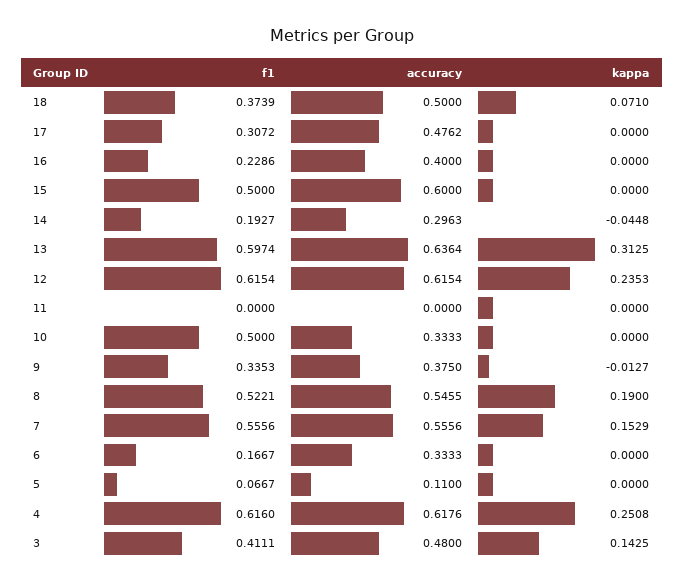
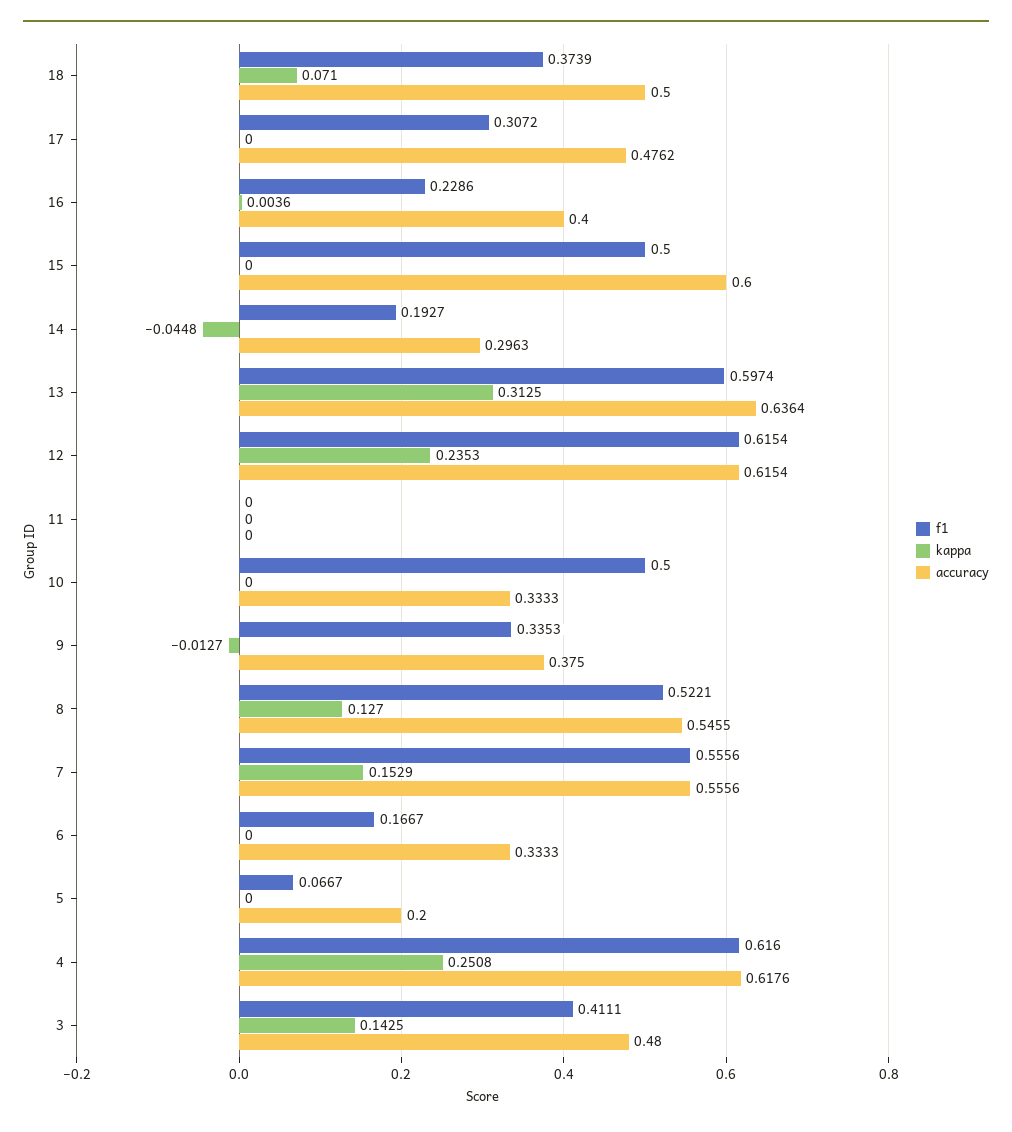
  {
    "f1": {
      "18": 0.3739,
      "17": 0.3072,
      "16": 0.2286,
      "15": 0.5,
      "14": 0.1927,
      "13": 0.5974,
      "12": 0.6154,
      "11": 0,
      "10": 0.5,
      "9": 0.3353,
      "8": 0.5221,
      "7": 0.5556,
      "6": 0.1667,
      "5": 0.0667,
      "4": 0.616,
      "3": 0.4111
    },
    "accuracy": {
      "18": 0.5,
      "17": 0.4762,
      "16": 0.4,
      "15": 0.6,
      "14": 0.2963,
      "13": 0.6364,
      "12": 0.6154,
      "11": 0,
      "10": 0.3333,
      "9": 0.375,
      "8": 0.5455,
      "7": 0.5556,
      "6": 0.3333,
-     "5": 0.11,
+     "5": 0.2,
      "4": 0.6176,
      "3": 0.48
    },
    "kappa": {
      "18": 0.071,
      "17": 0,
-     "16": 0,
+     "16": 0.0036,
      "15": 0,
      "14": -0.0448,
      "13": 0.3125,
      "12": 0.2353,
      "11": 0,
      "10": 0,
      "9": -0.0127,
-     "8": 0.19,
+     "8": 0.127,
      "7": 0.1529,
      "6": 0,
      "5": 0,
      "4": 0.2508,
      "3": 0.1425
    }
  }

